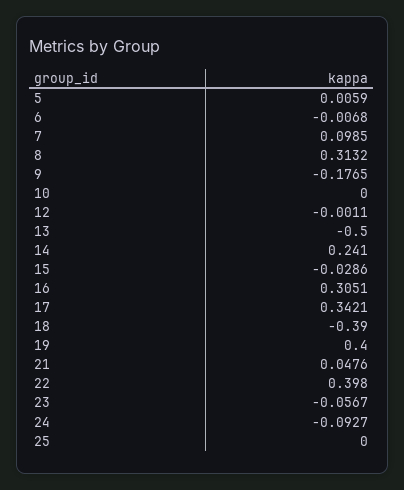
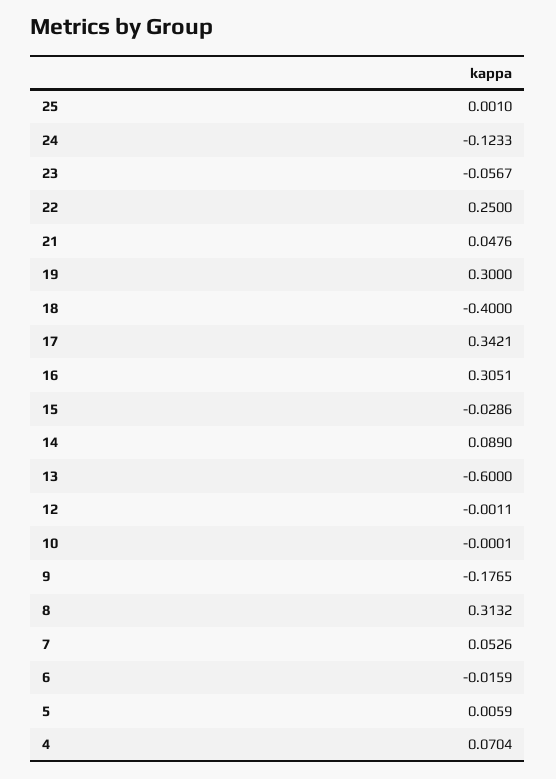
  {
    "5": 0.0059,
-   "6": -0.0068,
+   "6": -0.0159,
-   "7": 0.0985,
+   "7": 0.0526,
    "8": 0.3132,
    "9": -0.1765,
-   "10": 0,
+   "10": -0.0001,
    "12": -0.0011,
-   "13": -0.5,
+   "13": -0.6,
-   "14": 0.241,
+   "14": 0.089,
    "15": -0.0286,
    "16": 0.3051,
    "17": 0.3421,
-   "18": -0.39,
+   "18": -0.4,
-   "19": 0.4,
+   "19": 0.3,
    "21": 0.0476,
-   "22": 0.398,
+   "22": 0.25,
    "23": -0.0567,
-   "24": -0.0927,
+   "24": -0.1233,
-   "25": 0
+   "25": 0.001,
+   "4": 0.0704
  }

